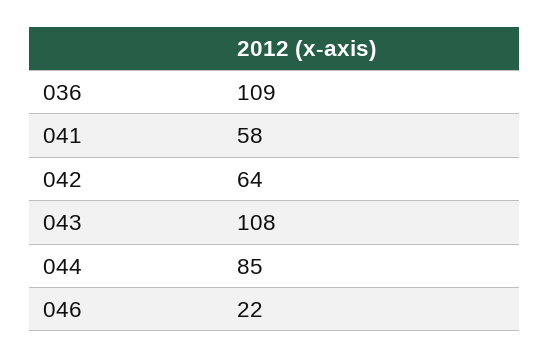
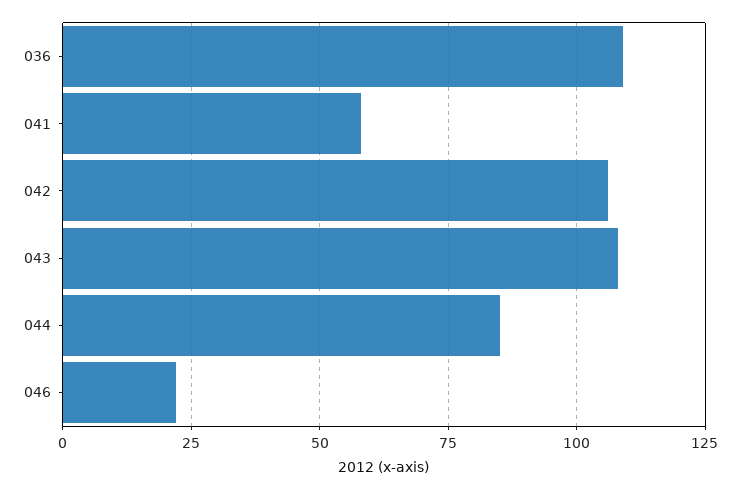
  {
    "036": 109,
    "041": 58,
-   "042": 64,
+   "042": 105,
    "043": 108,
    "044": 85,
    "046": 22
  }

